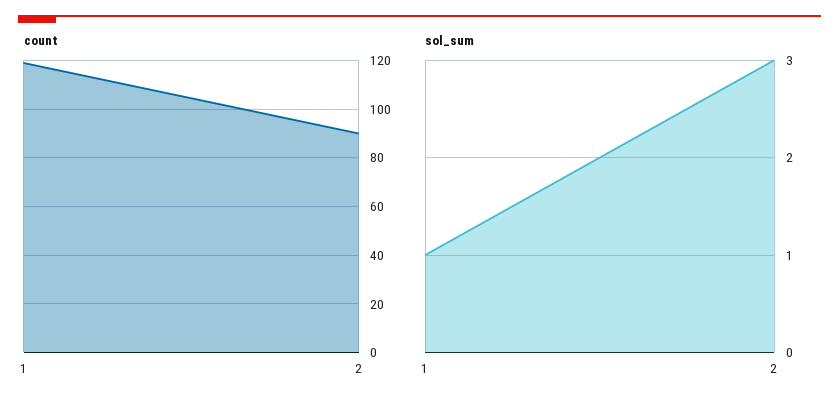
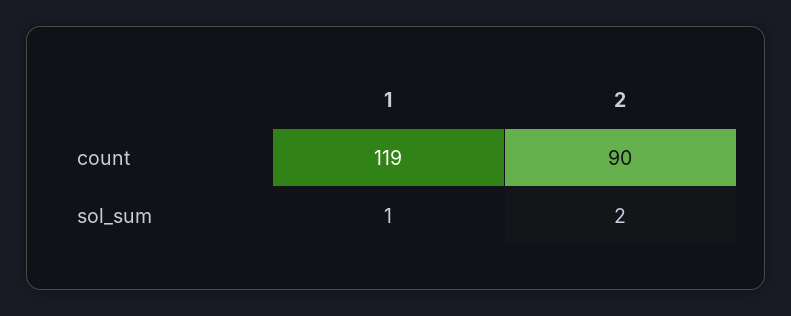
  {
    "count": {
      "1": 119,
      "2": 90
    },
    "sol_sum": {
      "1": 1,
-     "2": 3
+     "2": 2
    }
  }

